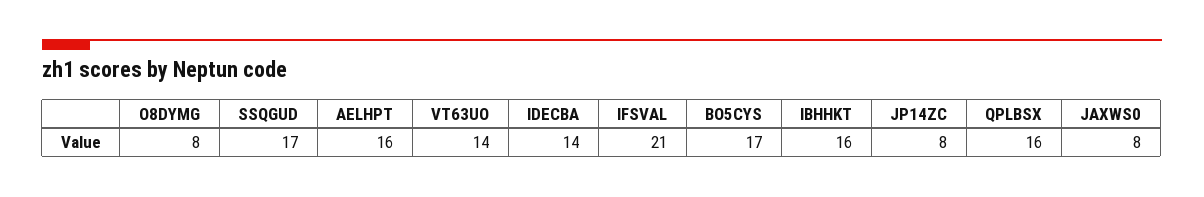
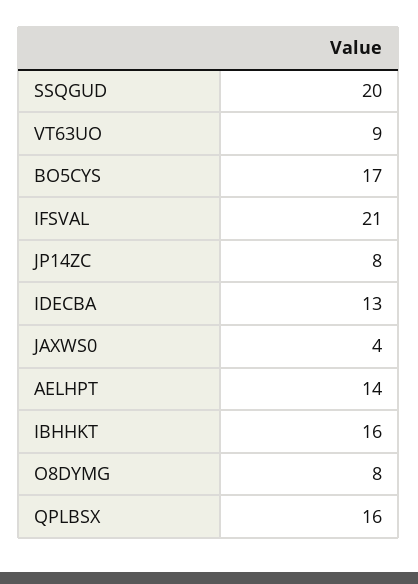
  {
    "O8DYMG": 8,
-   "SSQGUD": 17,
+   "SSQGUD": 20,
-   "AELHPT": 16,
+   "AELHPT": 14,
-   "VT63UO": 14,
+   "VT63UO": 9,
-   "IDECBA": 14,
+   "IDECBA": 13,
    "IFSVAL": 21,
    "BO5CYS": 17,
    "IBHHKT": 16,
    "JP14ZC": 8,
    "QPLBSX": 16,
-   "JAXWS0": 8
+   "JAXWS0": 4
  }

